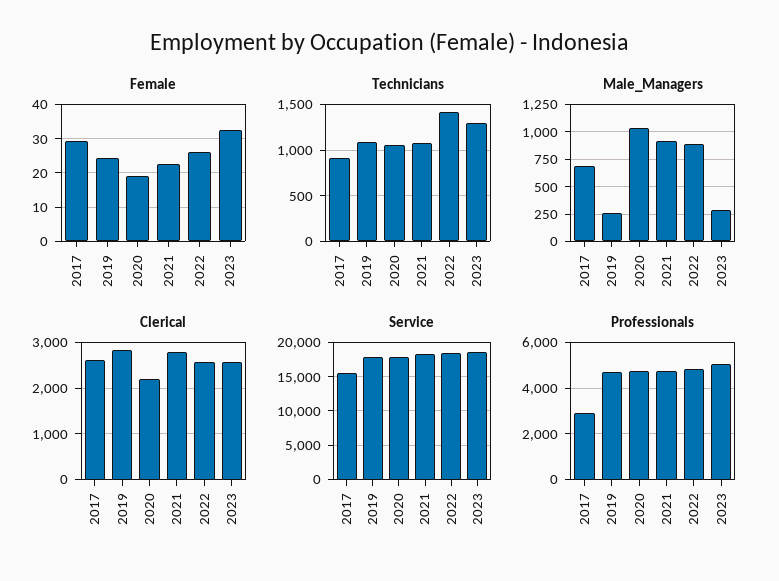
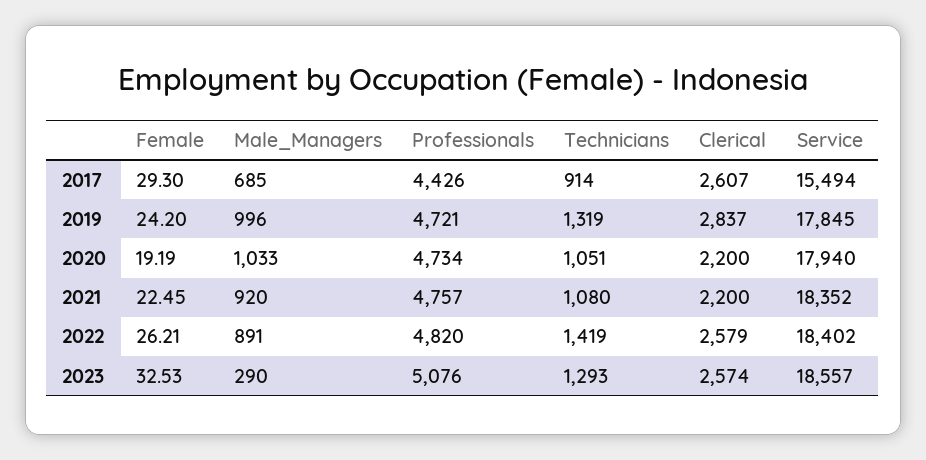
  {
    "Female": {
      "2017": 29.3,
      "2019": 24.2,
      "2020": 19.19,
      "2021": 22.45,
      "2022": 26.21,
      "2023": 32.53
    },
    "Technicians": {
      "2017": 914,
-     "2019": 1100,
+     "2019": 1319,
      "2020": 1051,
      "2021": 1080,
      "2022": 1419,
      "2023": 1293
    },
    "Male_Managers": {
      "2017": 685,
-     "2019": 250,
+     "2019": 996,
      "2020": 1033,
      "2021": 920,
      "2022": 891,
      "2023": 290
    },
    "Clerical": {
      "2017": 2607,
      "2019": 2837,
      "2020": 2200,
-     "2021": 2800,
+     "2021": 2200,
      "2022": 2579,
      "2023": 2574
    },
    "Service": {
      "2017": 15494,
      "2019": 17845,
      "2020": 17940,
      "2021": 18352,
      "2022": 18402,
      "2023": 18557
    },
    "Professionals": {
-     "2017": 3000,
+     "2017": 4426,
      "2019": 4721,
      "2020": 4734,
      "2021": 4757,
      "2022": 4820,
      "2023": 5076
    }
  }

